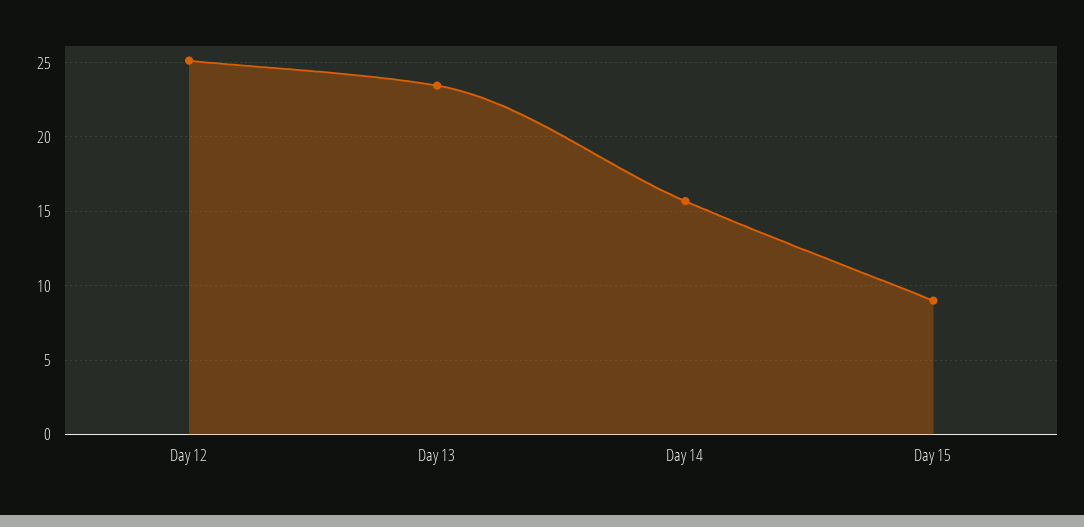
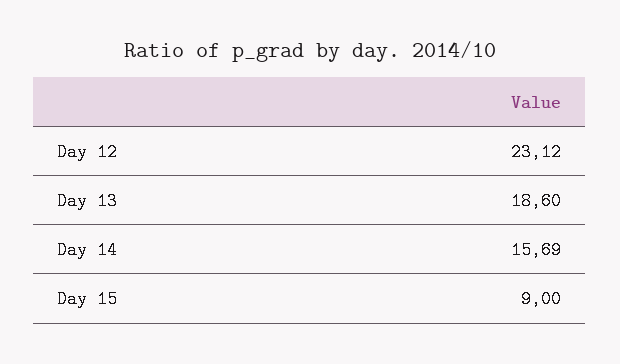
  {
-   "Day 12": 25,
+   "Day 12": 23.12,
-   "Day 13": 23.5,
+   "Day 13": 18.6,
    "Day 14": 15.69,
    "Day 15": 9
  }

